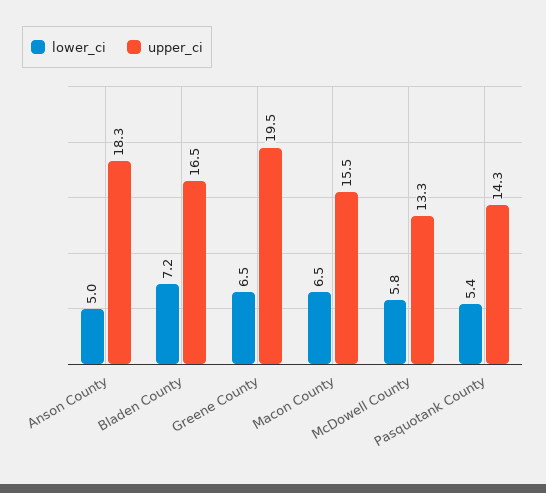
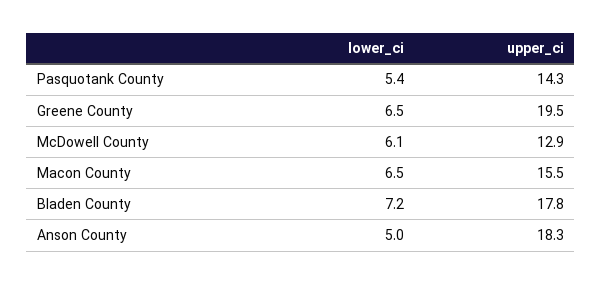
  {
    "lower_ci": {
      "Anson County": 5,
      "Bladen County": 7.2,
      "Greene County": 6.5,
      "Macon County": 6.5,
-     "McDowell County": 5.8,
+     "McDowell County": 6.1,
      "Pasquotank County": 5.4
    },
    "upper_ci": {
      "Anson County": 18.3,
-     "Bladen County": 16.5,
+     "Bladen County": 17.8,
      "Greene County": 19.5,
      "Macon County": 15.5,
-     "McDowell County": 13.3,
+     "McDowell County": 12.9,
      "Pasquotank County": 14.3
    }
  }

